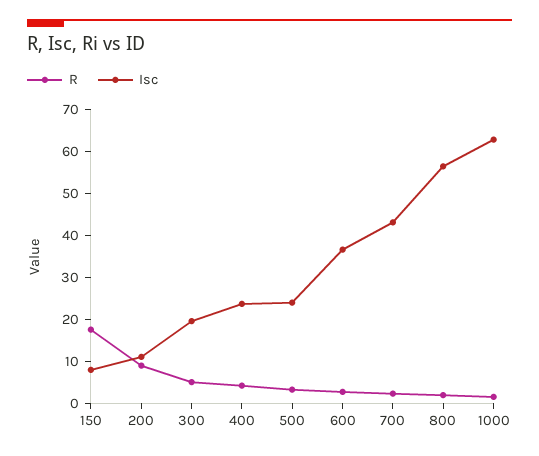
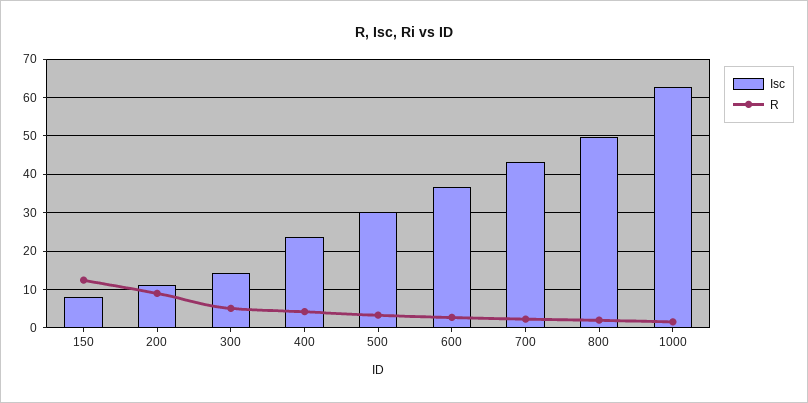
  {
    "R": {
-     "150": 18,
+     "150": 12,
      "200": 10,
      "300": 6,
      "400": 4,
      "500": 4,
      "600": 2,
      "700": 2,
      "800": 2,
      "1000": 2
    },
    "Isc": {
      "150": 8,
      "200": 12,
-     "300": 20,
+     "300": 14,
      "400": 24,
-     "500": 24,
+     "500": 30,
      "600": 36,
      "700": 44,
-     "800": 56,
+     "800": 50,
      "1000": 62
    }
  }

